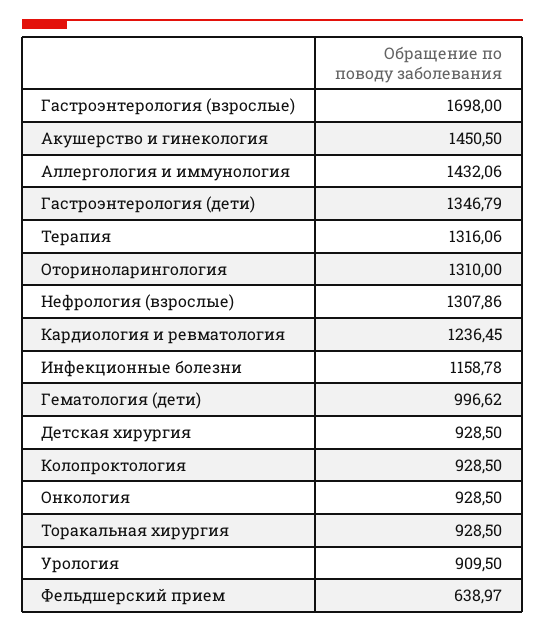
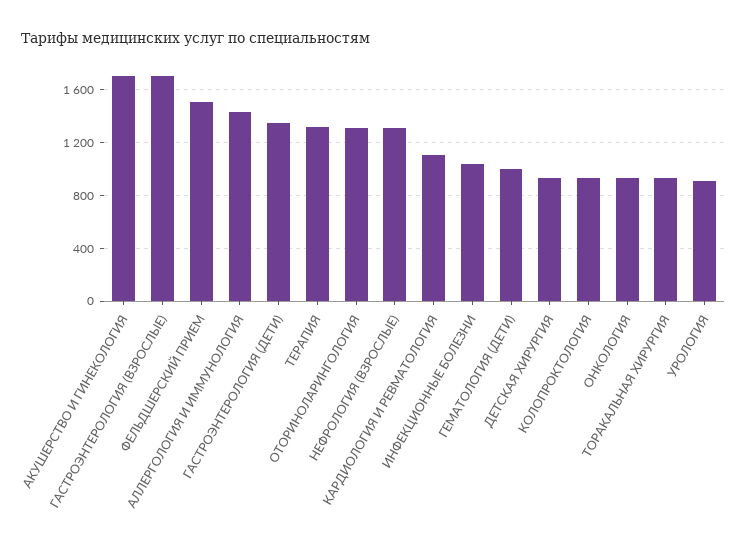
  {
    "Гастроэнтерология (взрослые)": 1698,
-   "Акушерство и гинекология": 1450.5,
+   "Акушерство и гинекология": 1700,
    "Аллергология и иммунология": 1432.06,
    "Гастроэнтерология (дети)": 1346.79,
    "Терапия": 1316.06,
    "Оториноларингология": 1310,
    "Нефрология (взрослые)": 1307.86,
-   "Кардиология и ревматология": 1236.45,
+   "Кардиология и ревматология": 1100,
-   "Инфекционные болезни": 1158.78,
+   "Инфекционные болезни": 1050,
    "Гематология (дети)": 996.62,
    "Детская хирургия": 928.5,
    "Колопроктология": 928.5,
    "Онкология": 928.5,
    "Торакальная хирургия": 928.5,
    "Урология": 909.5,
-   "Фельдшерский прием": 638.97
+   "Фельдшерский прием": 1500
  }

